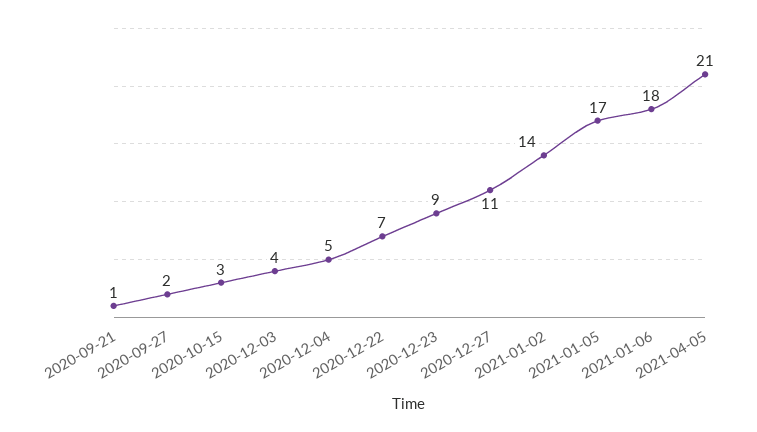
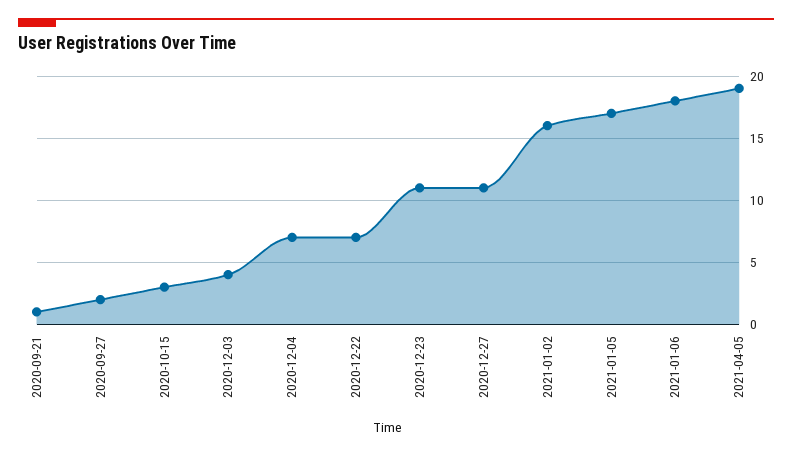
  {
    "2020-09-21": 1,
    "2020-09-27": 2,
    "2020-10-15": 3,
    "2020-12-03": 4,
-   "2020-12-04": 5,
+   "2020-12-04": 7,
    "2020-12-22": 7,
-   "2020-12-23": 9,
+   "2020-12-23": 11,
    "2020-12-27": 11,
-   "2021-01-02": 14,
+   "2021-01-02": 16,
    "2021-01-05": 17,
    "2021-01-06": 18,
-   "2021-04-05": 21
+   "2021-04-05": 19
  }

